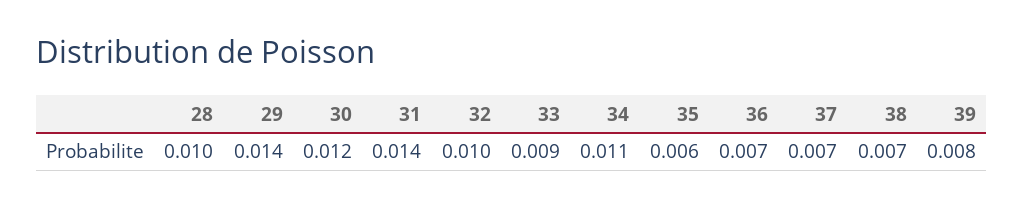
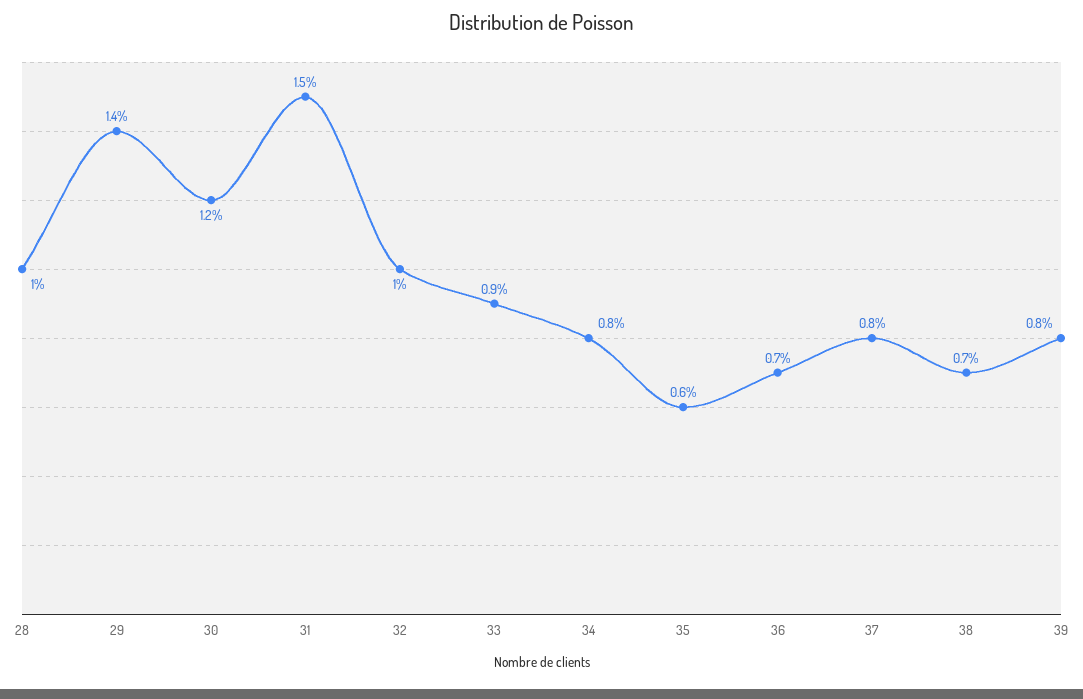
  {
    "28": 0.01,
    "29": 0.014,
    "30": 0.012,
-   "31": 0.014,
+   "31": 0.015,
    "32": 0.01,
    "33": 0.009,
-   "34": 0.011,
+   "34": 0.008,
    "35": 0.006,
    "36": 0.007,
-   "37": 0.007,
+   "37": 0.008,
    "38": 0.007,
    "39": 0.008
  }

